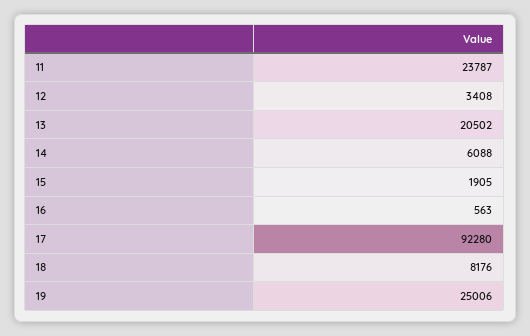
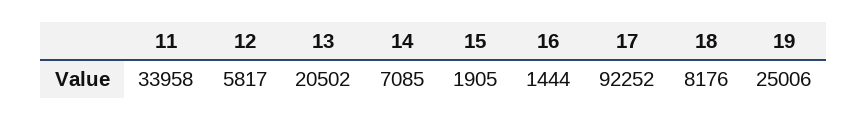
  {
-   "11": 23787,
+   "11": 33958,
-   "12": 3408,
+   "12": 5817,
    "13": 20502,
-   "14": 6088,
+   "14": 7085,
    "15": 1905,
-   "16": 563,
+   "16": 1444,
-   "17": 92280,
+   "17": 92252,
    "18": 8176,
    "19": 25006
  }

